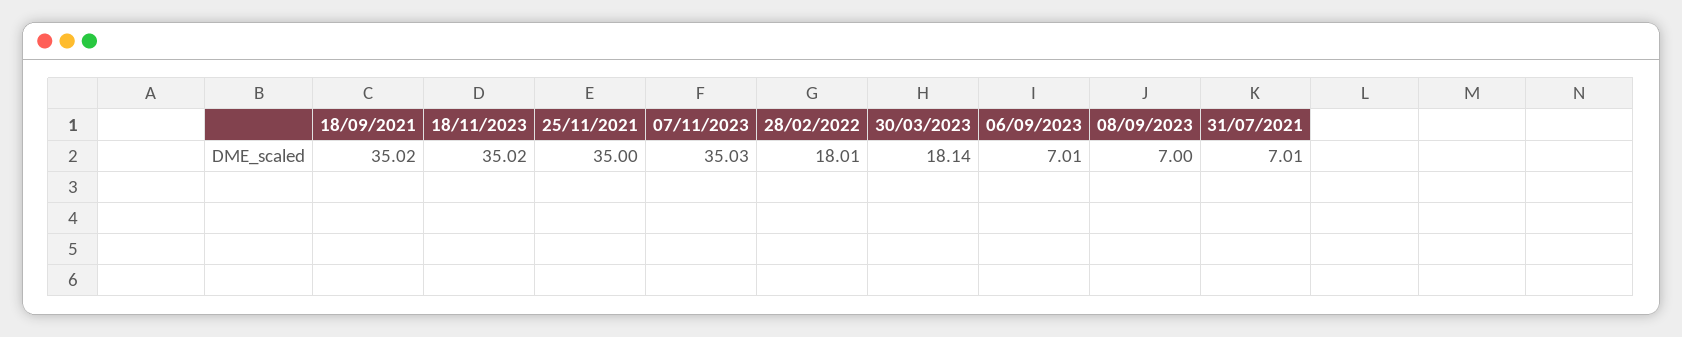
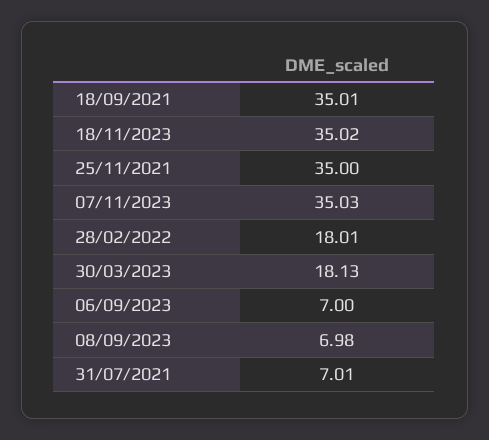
  {
-   "18/09/2021": 35.02,
+   "18/09/2021": 35.01,
    "18/11/2023": 35.02,
    "25/11/2021": 35,
    "07/11/2023": 35.03,
    "28/02/2022": 18.01,
-   "30/03/2023": 18.14,
+   "30/03/2023": 18.13,
-   "06/09/2023": 7.01,
+   "06/09/2023": 7,
-   "08/09/2023": 7,
+   "08/09/2023": 6.98,
    "31/07/2021": 7.01
  }

